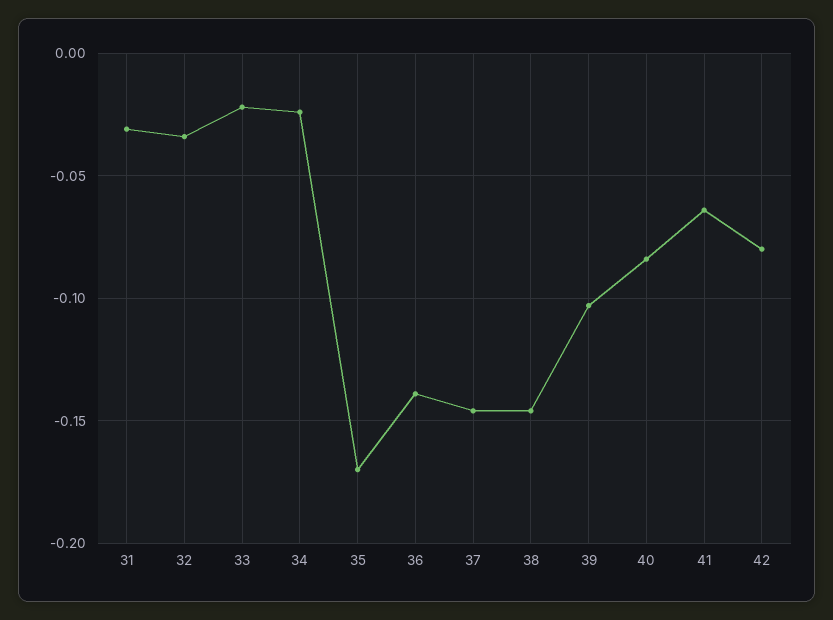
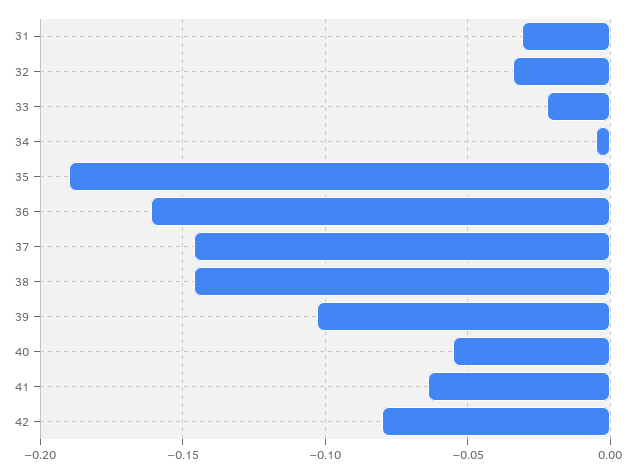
  {
    "31": -0.03,
    "32": -0.035,
    "33": -0.02,
-   "34": -0.025,
+   "34": -0.005,
-   "35": -0.17,
+   "35": -0.19,
-   "36": -0.14,
+   "36": -0.16,
    "37": -0.145,
    "38": -0.145,
    "39": -0.105,
-   "40": -0.085,
+   "40": -0.055,
    "41": -0.065,
    "42": -0.08
  }

